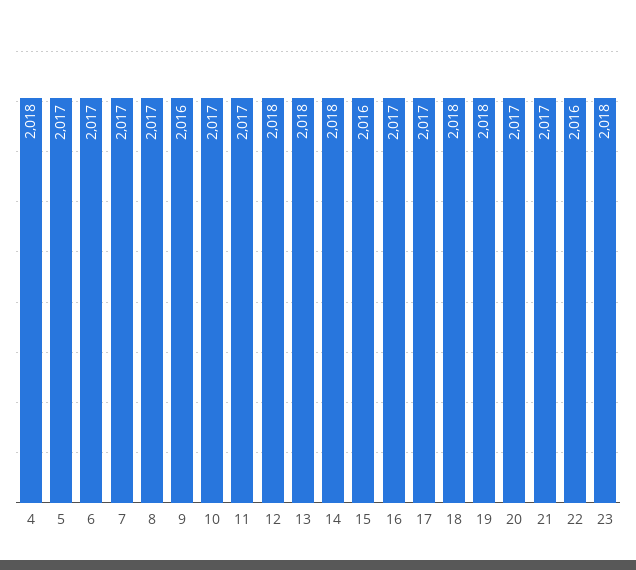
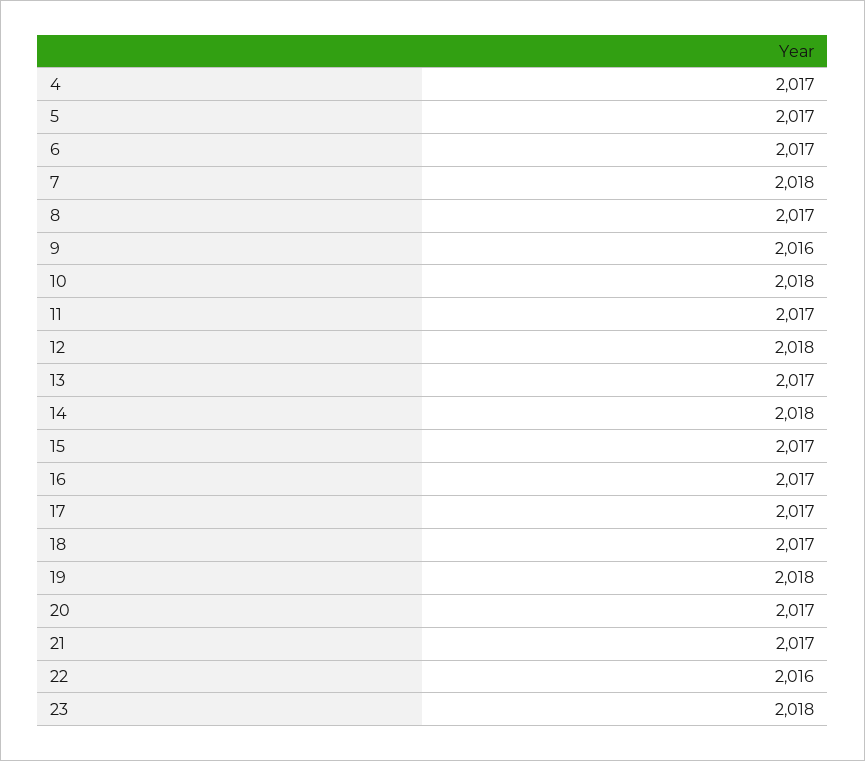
  {
-   "4": 2018,
+   "4": 2017,
    "5": 2017,
    "6": 2017,
-   "7": 2017,
+   "7": 2018,
    "8": 2017,
    "9": 2016,
-   "10": 2017,
+   "10": 2018,
    "11": 2017,
    "12": 2018,
-   "13": 2018,
+   "13": 2017,
    "14": 2018,
-   "15": 2016,
+   "15": 2017,
    "16": 2017,
    "17": 2017,
-   "18": 2018,
+   "18": 2017,
    "19": 2018,
    "20": 2017,
    "21": 2017,
    "22": 2016,
    "23": 2018
  }

